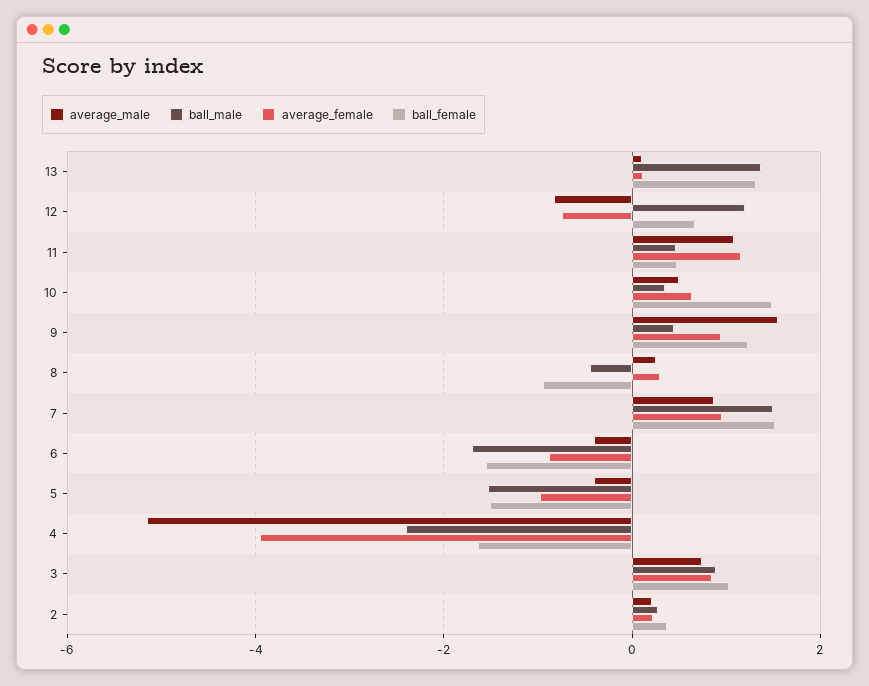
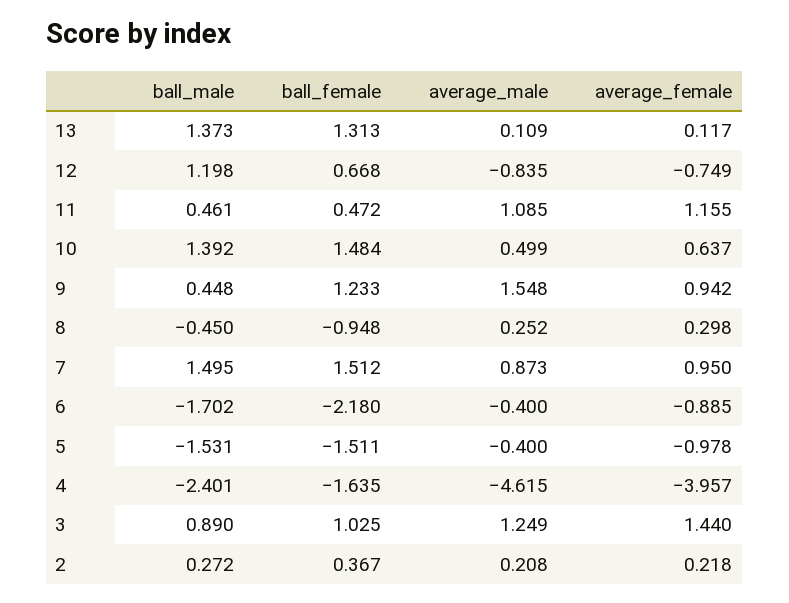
  {
    "average_male": {
      "13": 0.109,
      "12": -0.835,
      "11": 1.085,
      "10": 0.499,
      "9": 1.548,
      "8": 0.252,
      "7": 0.873,
      "6": -0.4,
      "5": -0.4,
-     "4": -5.2,
+     "4": -4.615,
-     "3": 0.8,
+     "3": 1.249,
      "2": 0.208
    },
    "ball_male": {
      "13": 1.373,
      "12": 1.198,
      "11": 0.461,
-     "10": 0.4,
+     "10": 1.392,
      "9": 0.448,
      "8": -0.45,
      "7": 1.495,
      "6": -1.702,
      "5": -1.531,
      "4": -2.401,
      "3": 0.89,
      "2": 0.272
    },
    "average_female": {
      "13": 0.117,
      "12": -0.749,
      "11": 1.155,
      "10": 0.637,
      "9": 0.942,
      "8": 0.298,
      "7": 0.95,
      "6": -0.885,
      "5": -0.978,
      "4": -3.957,
-     "3": 0.8,
+     "3": 1.44,
      "2": 0.218
    },
    "ball_female": {
      "13": 1.313,
      "12": 0.668,
      "11": 0.472,
      "10": 1.484,
      "9": 1.233,
      "8": -0.948,
      "7": 1.512,
-     "6": -1.6,
+     "6": -2.18,
      "5": -1.511,
      "4": -1.635,
      "3": 1.025,
      "2": 0.367
    }
  }

